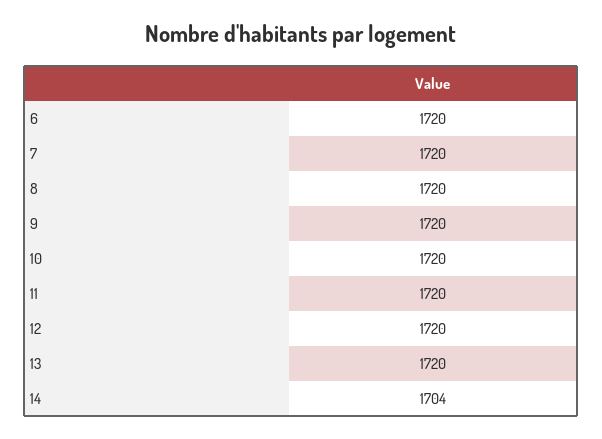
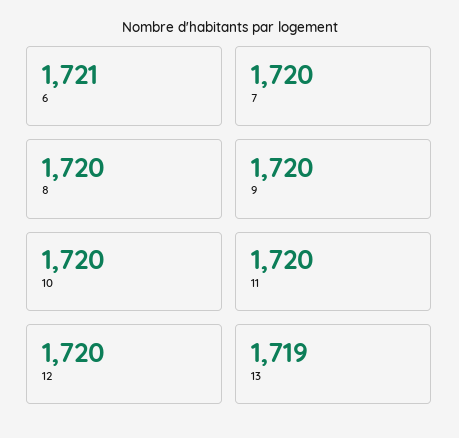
  {
-   "6": 1720,
+   "6": 1721,
    "7": 1720,
    "8": 1720,
    "9": 1720,
    "10": 1720,
    "11": 1720,
    "12": 1720,
-   "13": 1720,
+   "13": 1719
-   "14": 1704
  }

